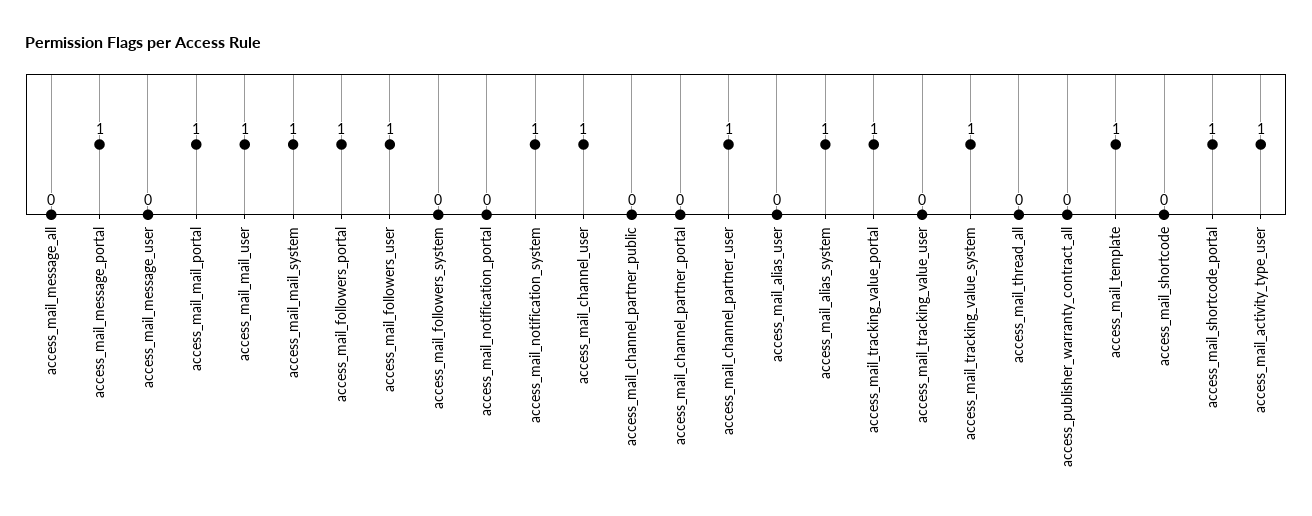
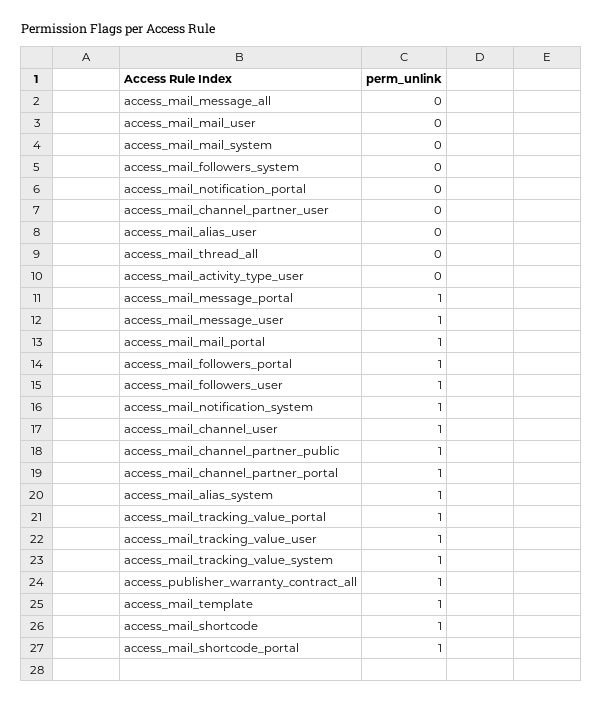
  {
    "access_mail_message_all": 0,
    "access_mail_message_portal": 1,
-   "access_mail_message_user": 0,
+   "access_mail_message_user": 1,
    "access_mail_mail_portal": 1,
-   "access_mail_mail_user": 1,
+   "access_mail_mail_user": 0,
-   "access_mail_mail_system": 1,
+   "access_mail_mail_system": 0,
    "access_mail_followers_portal": 1,
    "access_mail_followers_user": 1,
    "access_mail_followers_system": 0,
    "access_mail_notification_portal": 0,
    "access_mail_notification_system": 1,
    "access_mail_channel_user": 1,
-   "access_mail_channel_partner_public": 0,
+   "access_mail_channel_partner_public": 1,
-   "access_mail_channel_partner_portal": 0,
+   "access_mail_channel_partner_portal": 1,
-   "access_mail_channel_partner_user": 1,
+   "access_mail_channel_partner_user": 0,
    "access_mail_alias_user": 0,
    "access_mail_alias_system": 1,
    "access_mail_tracking_value_portal": 1,
-   "access_mail_tracking_value_user": 0,
+   "access_mail_tracking_value_user": 1,
    "access_mail_tracking_value_system": 1,
    "access_mail_thread_all": 0,
-   "access_publisher_warranty_contract_all": 0,
+   "access_publisher_warranty_contract_all": 1,
    "access_mail_template": 1,
-   "access_mail_shortcode": 0,
+   "access_mail_shortcode": 1,
    "access_mail_shortcode_portal": 1,
-   "access_mail_activity_type_user": 1
+   "access_mail_activity_type_user": 0
  }

